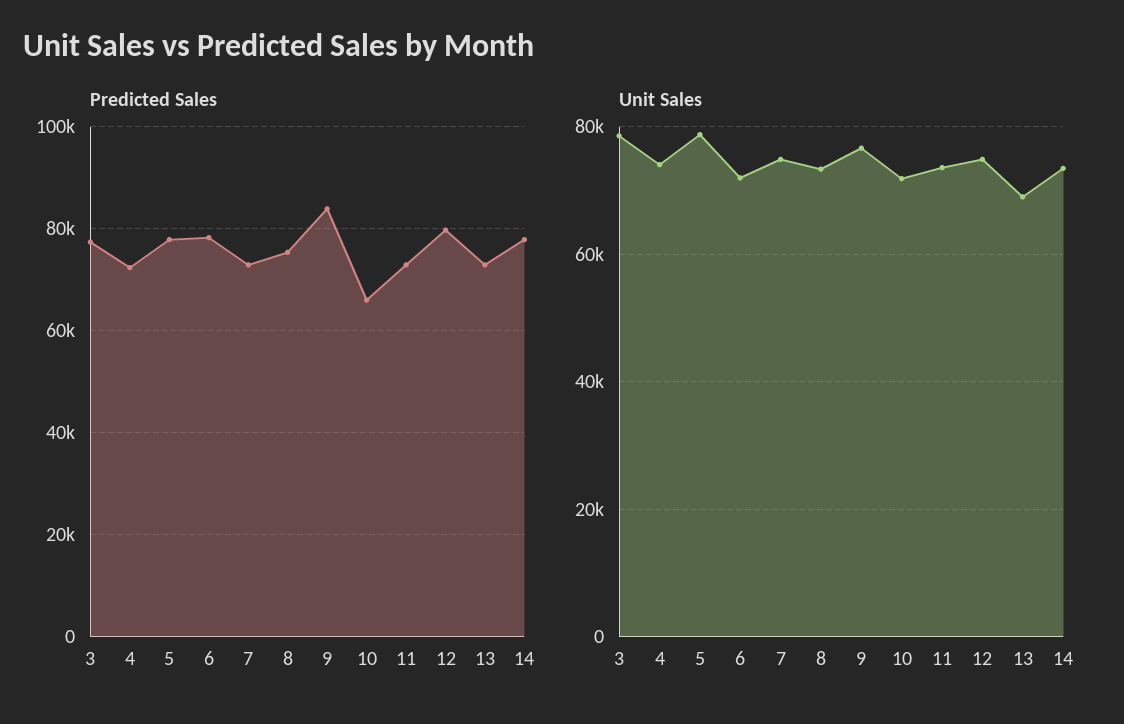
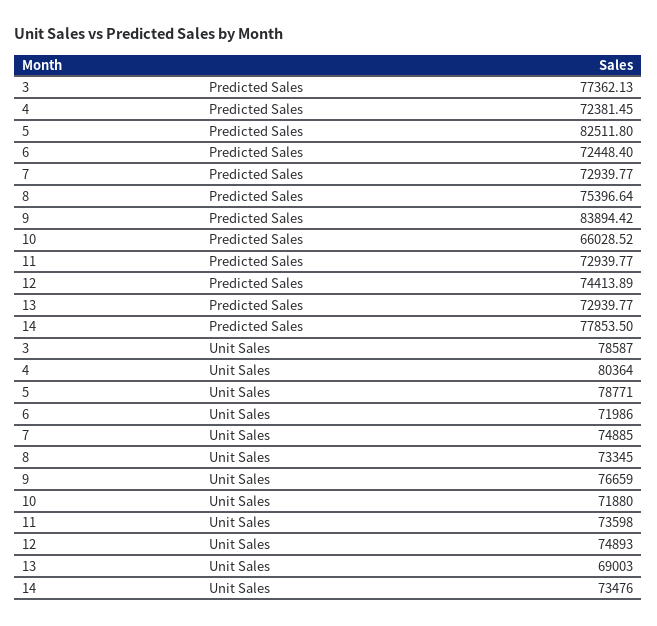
  {
    "Predicted Sales": {
      "3": 77362.13,
      "4": 72381.45,
-     "5": 78000,
+     "5": 82511.8,
-     "6": 78000,
+     "6": 72448.4,
      "7": 72939.77,
      "8": 75396.64,
      "9": 83894.42,
      "10": 66028.52,
      "11": 72939.77,
-     "12": 80000,
+     "12": 74413.89,
      "13": 72939.77,
      "14": 77853.5
    },
    "Unit Sales": {
      "3": 78587,
-     "4": 74000,
+     "4": 80364,
      "5": 78771,
      "6": 71986,
      "7": 74885,
      "8": 73345,
      "9": 76659,
      "10": 71880,
      "11": 73598,
      "12": 74893,
      "13": 69003,
      "14": 73476
    }
  }

